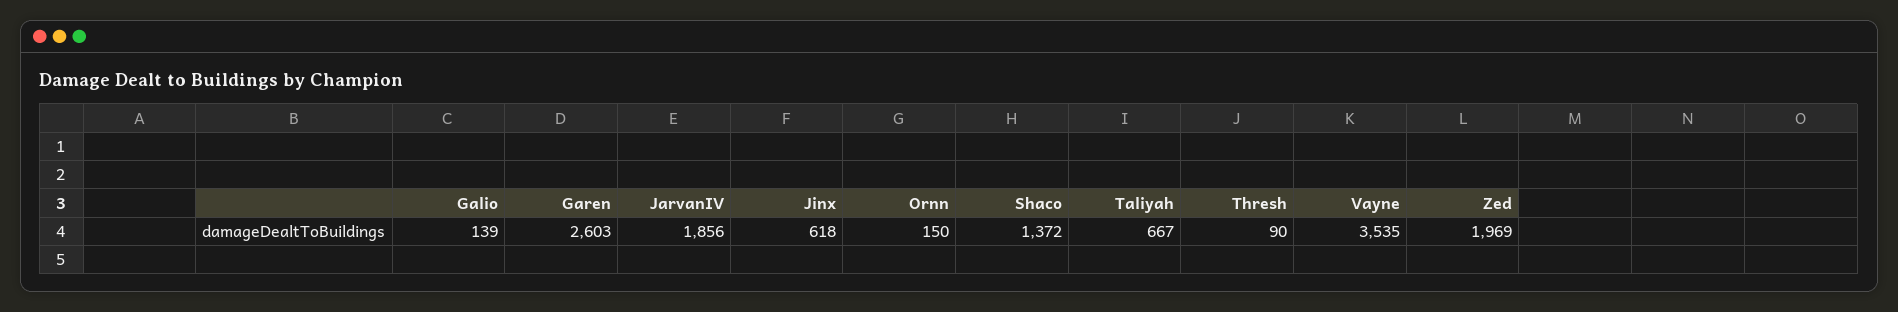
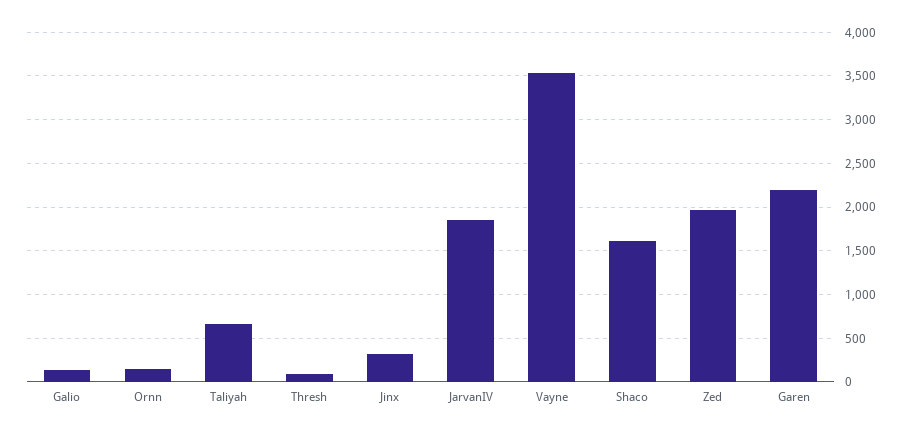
  {
    "Galio": 139,
-   "Garen": 2603,
+   "Garen": 2200,
    "JarvanIV": 1856,
-   "Jinx": 618,
+   "Jinx": 300,
    "Ornn": 150,
-   "Shaco": 1372,
+   "Shaco": 1600,
    "Taliyah": 667,
    "Thresh": 90,
    "Vayne": 3535,
    "Zed": 1969
  }

